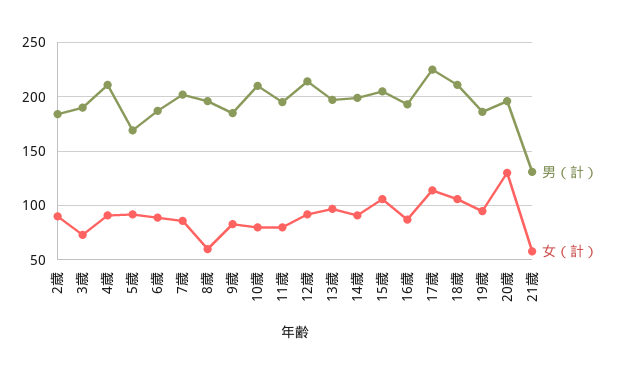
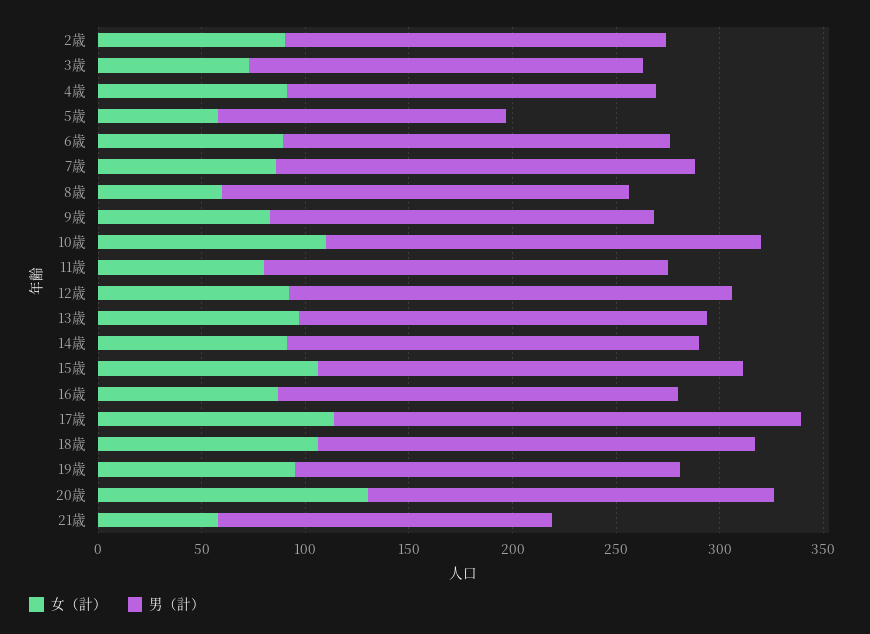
  {
    "男（計）": {
      "2歳": 180,
      "3歳": 190,
-     "4歳": 210,
+     "4歳": 180,
-     "5歳": 170,
+     "5歳": 140,
      "6歳": 190,
      "7歳": 200,
      "8歳": 200,
      "9歳": 190,
      "10歳": 210,
      "11歳": 200,
      "12歳": 210,
      "13歳": 200,
      "14歳": 200,
      "15歳": 210,
      "16歳": 190,
      "17歳": 230,
      "18歳": 210,
      "19歳": 190,
      "20歳": 200,
-     "21歳": 130
+     "21歳": 160
    },
    "女（計）": {
      "2歳": 90,
      "3歳": 70,
      "4歳": 90,
-     "5歳": 90,
+     "5歳": 60,
      "6歳": 90,
      "7歳": 90,
      "8歳": 60,
      "9歳": 80,
-     "10歳": 80,
+     "10歳": 110,
      "11歳": 80,
      "12歳": 90,
      "13歳": 100,
      "14歳": 90,
      "15歳": 110,
      "16歳": 90,
      "17歳": 110,
      "18歳": 110,
      "19歳": 100,
      "20歳": 130,
      "21歳": 60
    }
  }

